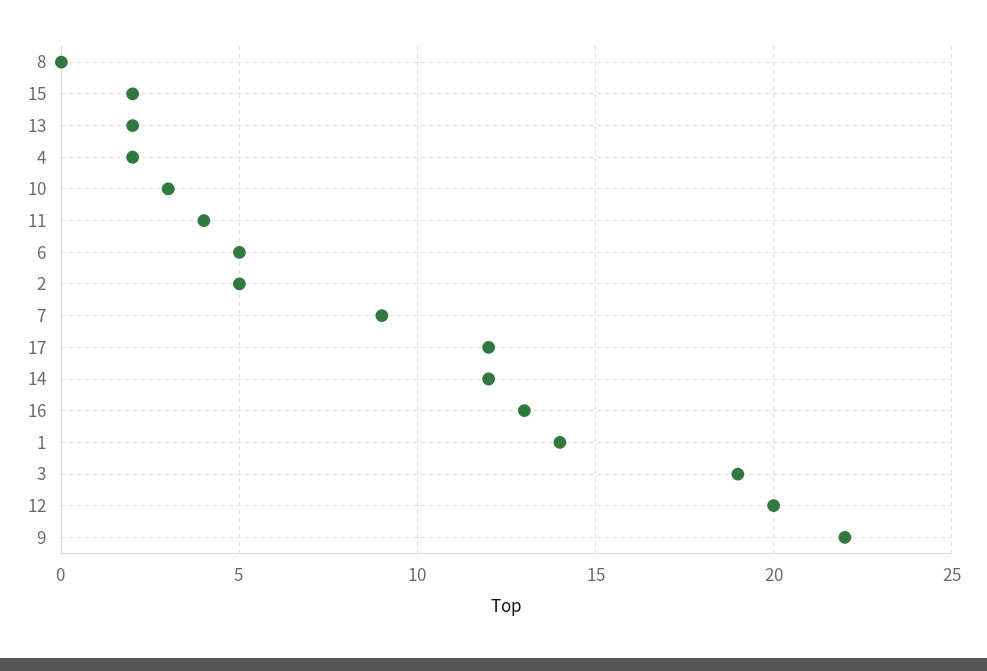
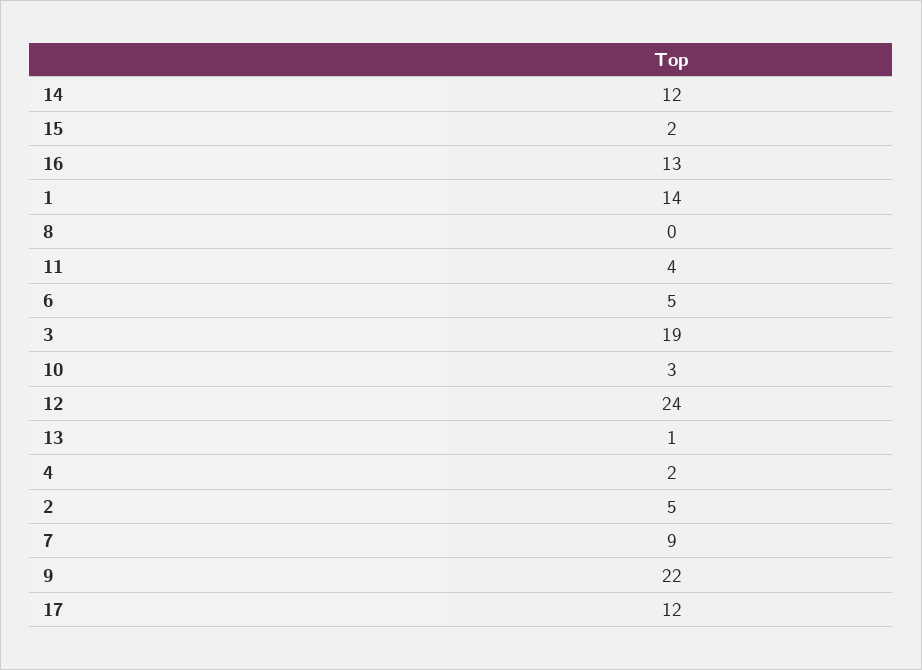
  {
    "8": 0,
    "15": 2,
-   "13": 2,
+   "13": 1,
    "4": 2,
    "10": 3,
    "11": 4,
    "6": 5,
    "2": 5,
    "7": 9,
    "17": 12,
    "14": 12,
    "16": 13,
    "1": 14,
    "3": 19,
-   "12": 20,
+   "12": 24,
    "9": 22
  }

